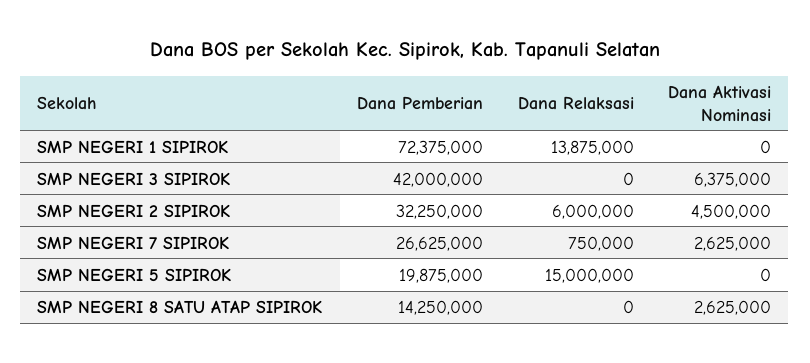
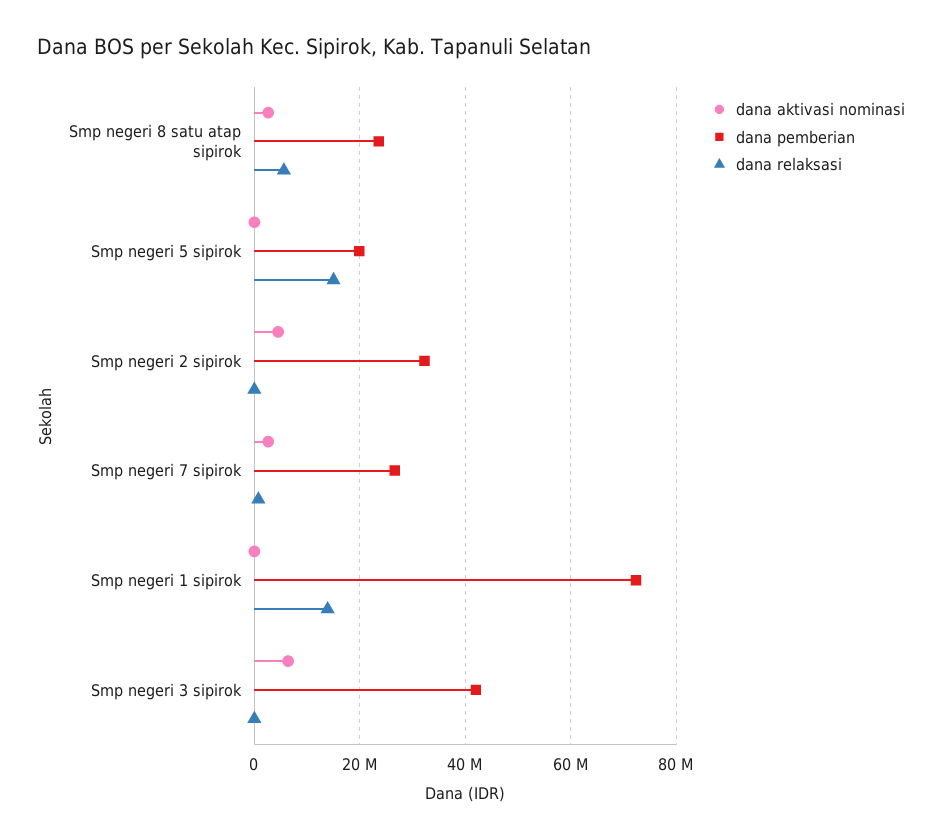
  {
    "Dana Pemberian": {
      "SMP NEGERI 1 SIPIROK": 72375000,
      "SMP NEGERI 3 SIPIROK": 42000000,
      "SMP NEGERI 2 SIPIROK": 32250000,
      "SMP NEGERI 7 SIPIROK": 26625000,
      "SMP NEGERI 5 SIPIROK": 19875000,
-     "SMP NEGERI 8 SATU ATAP SIPIROK": 14250000
+     "SMP NEGERI 8 SATU ATAP SIPIROK": 24000000
    },
    "Dana Relaksasi": {
      "SMP NEGERI 1 SIPIROK": 13875000,
      "SMP NEGERI 3 SIPIROK": 0,
-     "SMP NEGERI 2 SIPIROK": 6000000,
+     "SMP NEGERI 2 SIPIROK": 0,
      "SMP NEGERI 7 SIPIROK": 750000,
      "SMP NEGERI 5 SIPIROK": 15000000,
-     "SMP NEGERI 8 SATU ATAP SIPIROK": 0
+     "SMP NEGERI 8 SATU ATAP SIPIROK": 6000000
    },
    "Dana Aktivasi Nominasi": {
      "SMP NEGERI 1 SIPIROK": 0,
      "SMP NEGERI 3 SIPIROK": 6375000,
      "SMP NEGERI 2 SIPIROK": 4500000,
      "SMP NEGERI 7 SIPIROK": 2625000,
      "SMP NEGERI 5 SIPIROK": 0,
      "SMP NEGERI 8 SATU ATAP SIPIROK": 2625000
    }
  }

